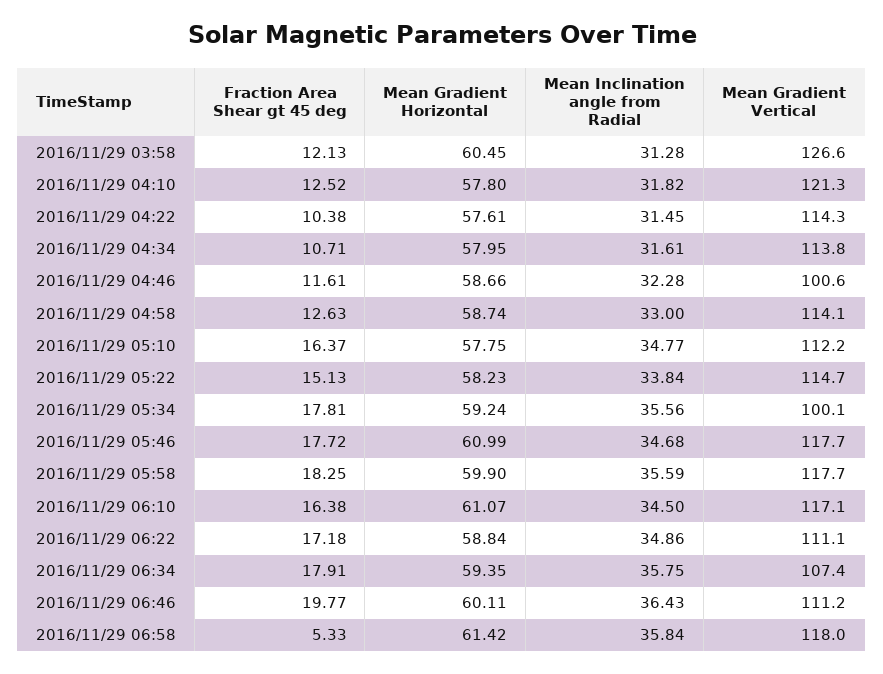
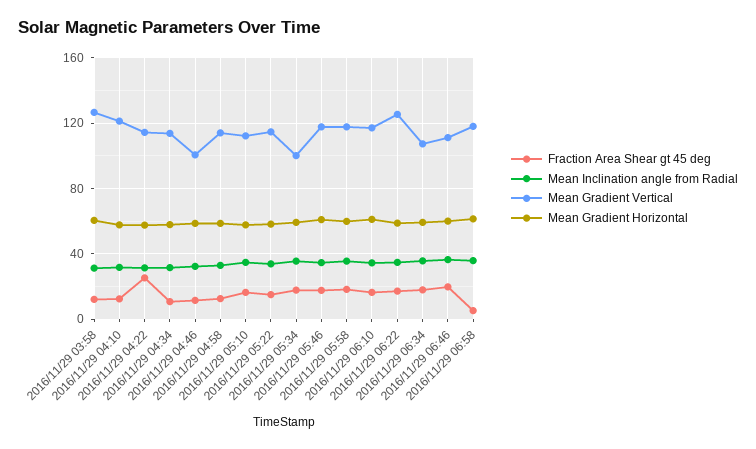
  {
    "Fraction Area Shear gt 45 deg": {
      "2016/11/29 03:58": 12.13,
      "2016/11/29 04:10": 12.52,
-     "2016/11/29 04:22": 10.38,
+     "2016/11/29 04:22": 25,
      "2016/11/29 04:34": 10.71,
      "2016/11/29 04:46": 11.61,
      "2016/11/29 04:58": 12.63,
      "2016/11/29 05:10": 16.37,
      "2016/11/29 05:22": 15.13,
      "2016/11/29 05:34": 17.81,
      "2016/11/29 05:46": 17.72,
      "2016/11/29 05:58": 18.25,
      "2016/11/29 06:10": 16.38,
      "2016/11/29 06:22": 17.18,
      "2016/11/29 06:34": 17.91,
      "2016/11/29 06:46": 19.77,
      "2016/11/29 06:58": 5.33
    },
    "Mean Gradient Horizontal": {
      "2016/11/29 03:58": 60.45,
      "2016/11/29 04:10": 57.8,
      "2016/11/29 04:22": 57.61,
      "2016/11/29 04:34": 57.95,
      "2016/11/29 04:46": 58.66,
      "2016/11/29 04:58": 58.74,
      "2016/11/29 05:10": 57.75,
      "2016/11/29 05:22": 58.23,
      "2016/11/29 05:34": 59.24,
      "2016/11/29 05:46": 60.99,
      "2016/11/29 05:58": 59.9,
      "2016/11/29 06:10": 61.07,
      "2016/11/29 06:22": 58.84,
      "2016/11/29 06:34": 59.35,
      "2016/11/29 06:46": 60.11,
      "2016/11/29 06:58": 61.42
    },
    "Mean Inclination angle from Radial": {
      "2016/11/29 03:58": 31.28,
      "2016/11/29 04:10": 31.82,
      "2016/11/29 04:22": 31.45,
      "2016/11/29 04:34": 31.61,
      "2016/11/29 04:46": 32.28,
      "2016/11/29 04:58": 33,
      "2016/11/29 05:10": 34.77,
      "2016/11/29 05:22": 33.84,
      "2016/11/29 05:34": 35.56,
      "2016/11/29 05:46": 34.68,
      "2016/11/29 05:58": 35.59,
      "2016/11/29 06:10": 34.5,
      "2016/11/29 06:22": 34.86,
      "2016/11/29 06:34": 35.75,
      "2016/11/29 06:46": 36.43,
      "2016/11/29 06:58": 35.84
    },
    "Mean Gradient Vertical": {
      "2016/11/29 03:58": 126.6,
      "2016/11/29 04:10": 121.3,
      "2016/11/29 04:22": 114.3,
      "2016/11/29 04:34": 113.8,
      "2016/11/29 04:46": 100.6,
      "2016/11/29 04:58": 114.1,
      "2016/11/29 05:10": 112.2,
      "2016/11/29 05:22": 114.7,
      "2016/11/29 05:34": 100.1,
      "2016/11/29 05:46": 117.7,
      "2016/11/29 05:58": 117.7,
      "2016/11/29 06:10": 117.1,
-     "2016/11/29 06:22": 111.1,
+     "2016/11/29 06:22": 125,
      "2016/11/29 06:34": 107.4,
      "2016/11/29 06:46": 111.2,
      "2016/11/29 06:58": 118
    }
  }

